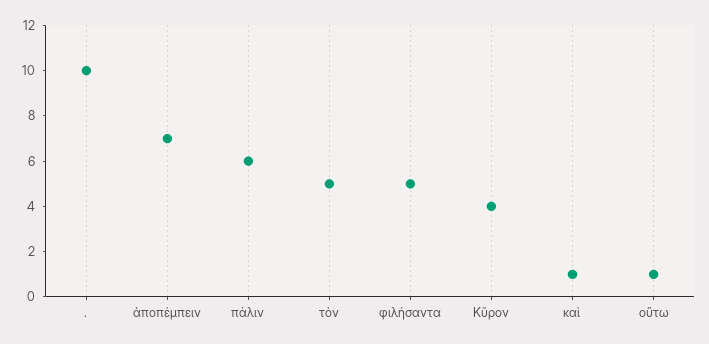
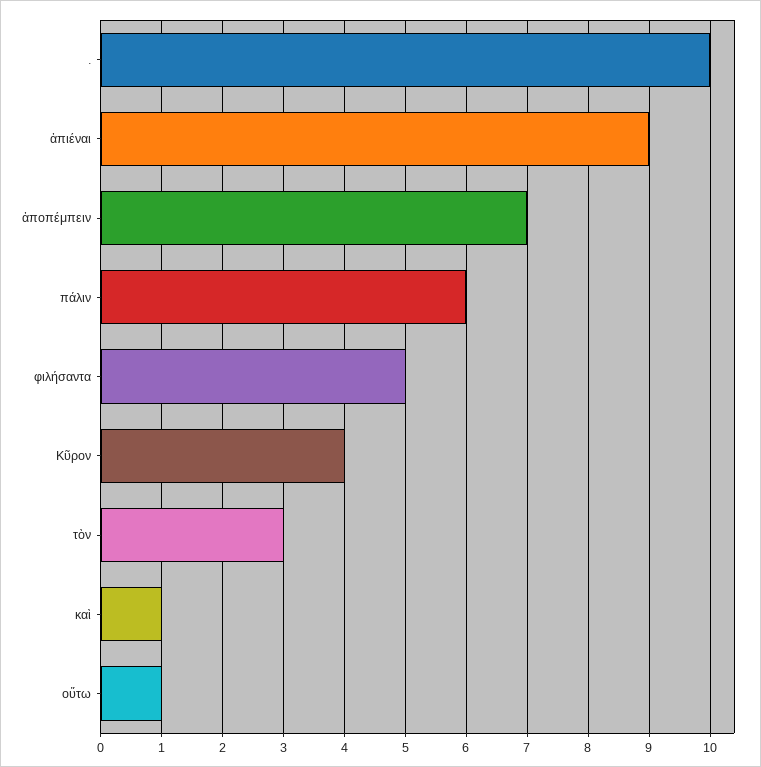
  {
    ".": 10,
    "ἀποπέμπειν": 7,
    "πάλιν": 6,
-   "τὸν": 5,
+   "τὸν": 3,
    "φιλήσαντα": 5,
    "Κῦρον": 4,
    "καὶ": 1,
-   "οὕτω": 1
+   "οὕτω": 1,
+   "ἀπιέναι": 9
  }

